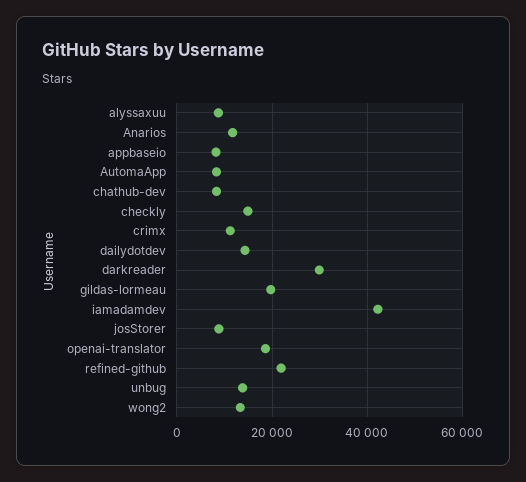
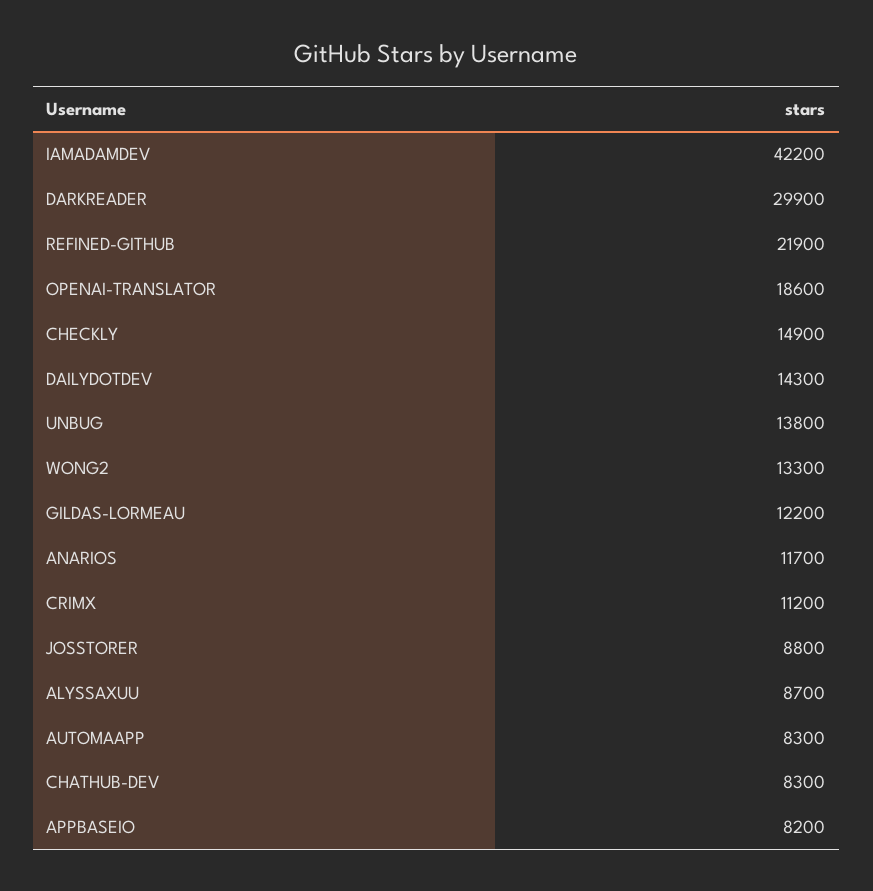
  {
    "alyssaxuu": 8700,
    "Anarios": 11700,
    "appbaseio": 8200,
    "AutomaApp": 8300,
    "chathub-dev": 8300,
    "checkly": 14900,
    "crimx": 11200,
    "dailydotdev": 14300,
    "darkreader": 29900,
-   "gildas-lormeau": 20000,
+   "gildas-lormeau": 12200,
    "iamadamdev": 42200,
    "josStorer": 8800,
    "openai-translator": 18600,
    "refined-github": 21900,
    "unbug": 13800,
    "wong2": 13300
  }

